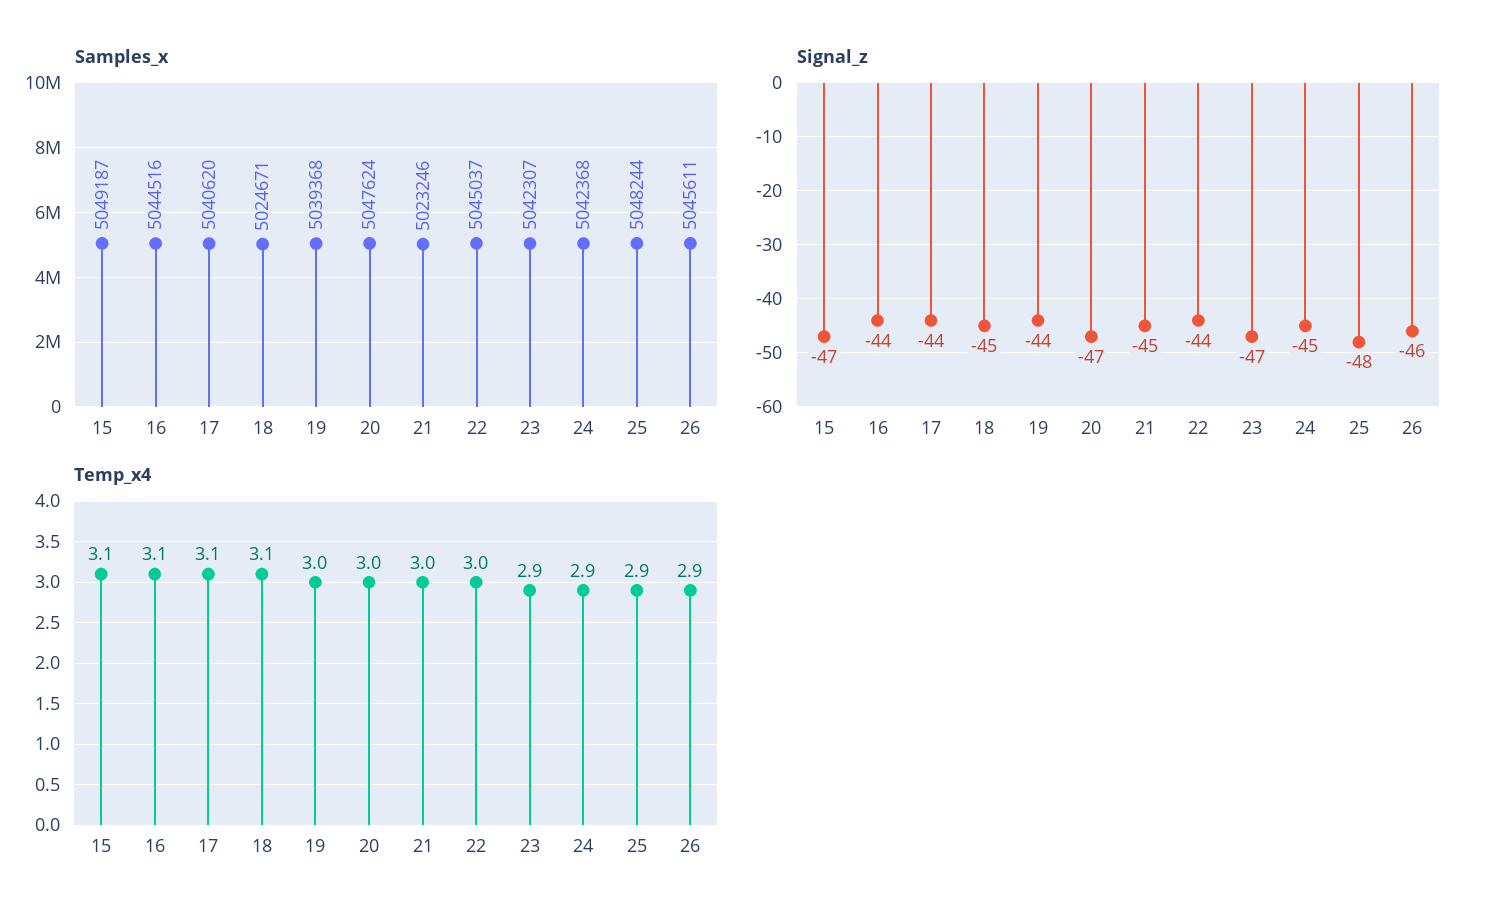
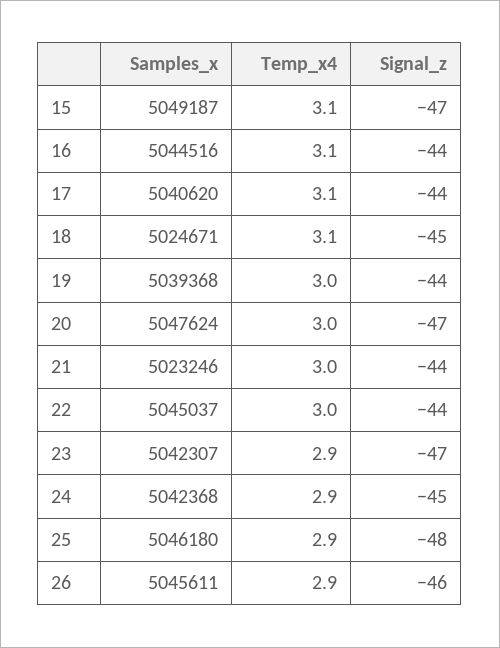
  {
    "Samples_x": {
      "15": 5049187,
      "16": 5044516,
      "17": 5040620,
      "18": 5024671,
      "19": 5039368,
      "20": 5047624,
      "21": 5023246,
      "22": 5045037,
      "23": 5042307,
      "24": 5042368,
-     "25": 5048244,
+     "25": 5046180,
      "26": 5045611
    },
    "Signal_z": {
      "15": -47,
      "16": -44,
      "17": -44,
      "18": -45,
      "19": -44,
      "20": -47,
-     "21": -45,
+     "21": -44,
      "22": -44,
      "23": -47,
      "24": -45,
      "25": -48,
      "26": -46
    },
    "Temp_x4": {
      "15": 3.1,
      "16": 3.1,
      "17": 3.1,
      "18": 3.1,
      "19": 3,
      "20": 3,
      "21": 3,
      "22": 3,
      "23": 2.9,
      "24": 2.9,
      "25": 2.9,
      "26": 2.9
    }
  }

